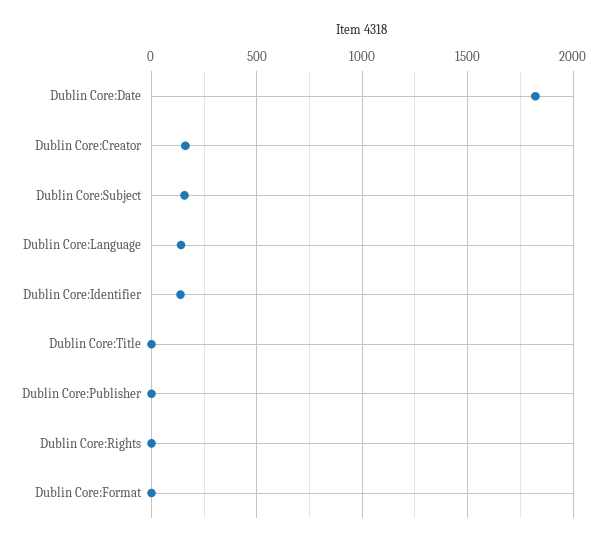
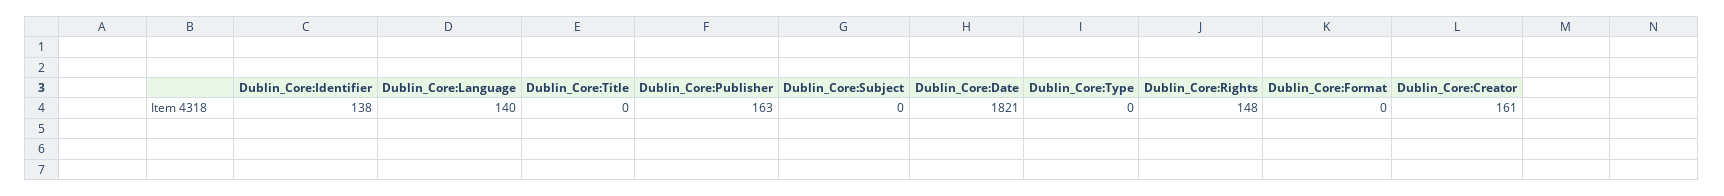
  {
    "Dublin Core:Date": 1821,
    "Dublin Core:Creator": 161,
-   "Dublin Core:Subject": 150,
+   "Dublin Core:Subject": 0,
    "Dublin Core:Language": 140,
    "Dublin Core:Identifier": 138,
    "Dublin Core:Title": 0,
-   "Dublin Core:Publisher": 0,
+   "Dublin Core:Publisher": 163,
-   "Dublin Core:Rights": 0,
+   "Dublin Core:Rights": 148,
-   "Dublin Core:Format": 0
+   "Dublin Core:Format": 0,
+   "Dublin_Core:Type": 0
  }

